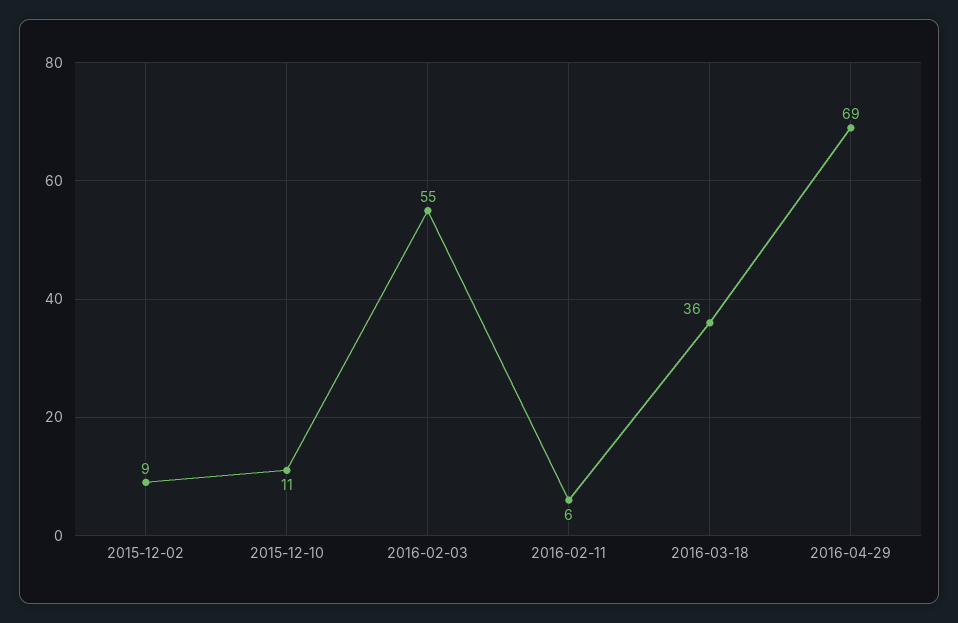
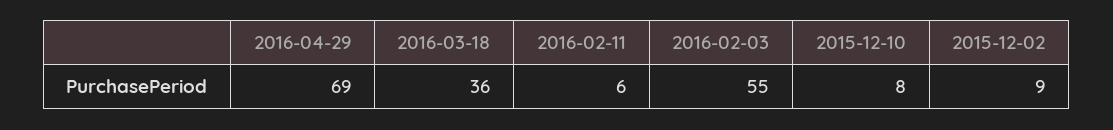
  {
    "2015-12-02": 9,
-   "2015-12-10": 11,
+   "2015-12-10": 8,
    "2016-02-03": 55,
    "2016-02-11": 6,
    "2016-03-18": 36,
    "2016-04-29": 69
  }

